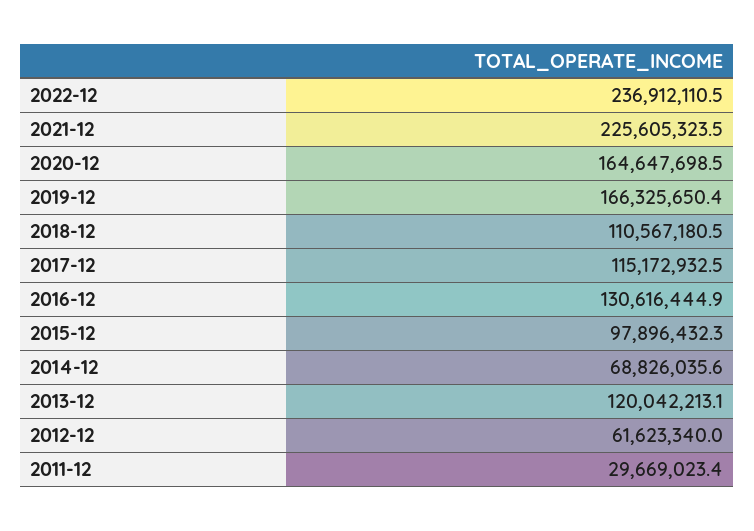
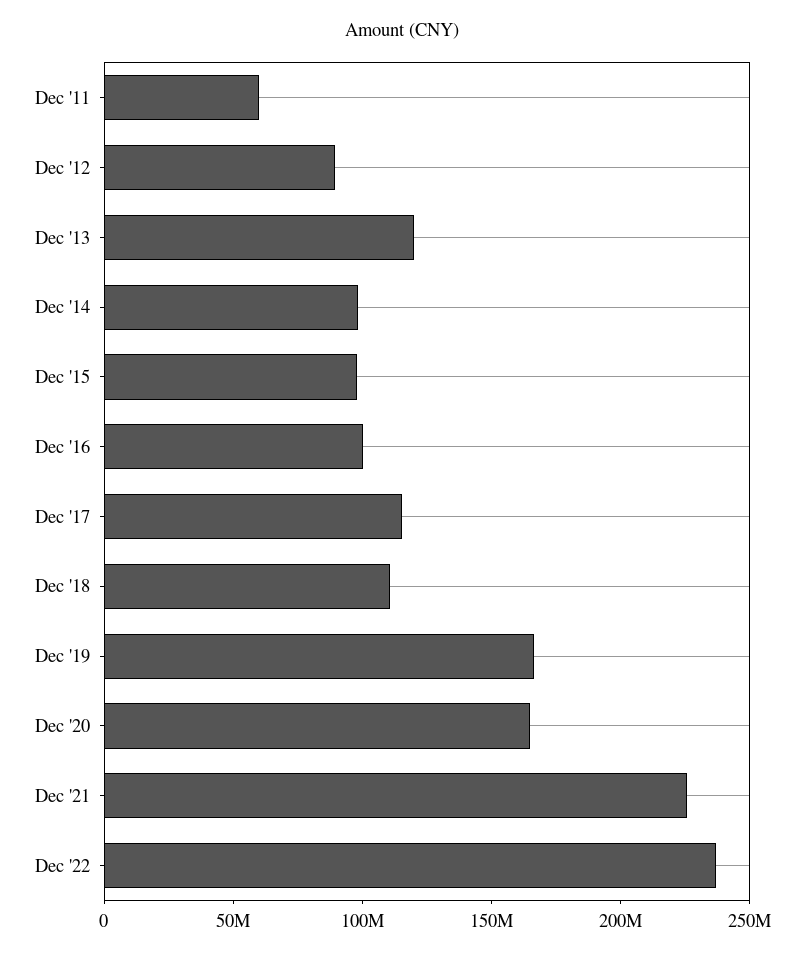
  {
    "2022-12": 236912110.5,
    "2021-12": 225605323.5,
    "2020-12": 164647698.5,
    "2019-12": 166325650.4,
    "2018-12": 110567180.5,
    "2017-12": 115172932.5,
-   "2016-12": 130616444.9,
+   "2016-12": 100000000,
    "2015-12": 97896432.3,
-   "2014-12": 68826035.6,
+   "2014-12": 100000000,
    "2013-12": 120042213.1,
-   "2012-12": 61623340,
+   "2012-12": 90000000,
-   "2011-12": 29669023.4
+   "2011-12": 60000000
  }

